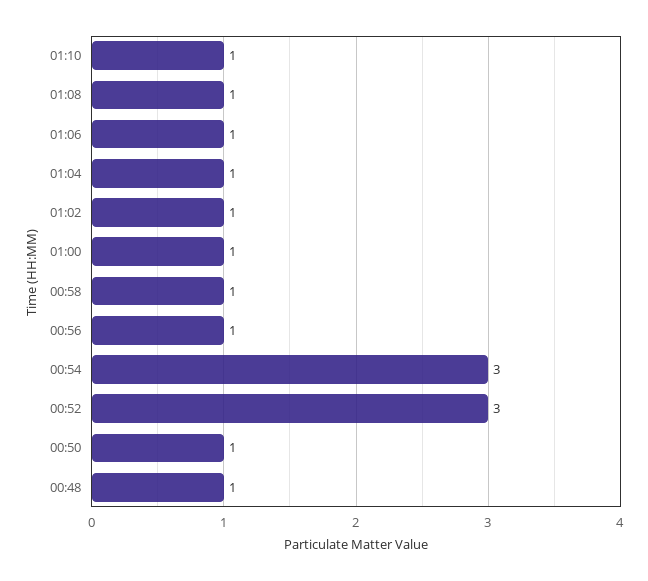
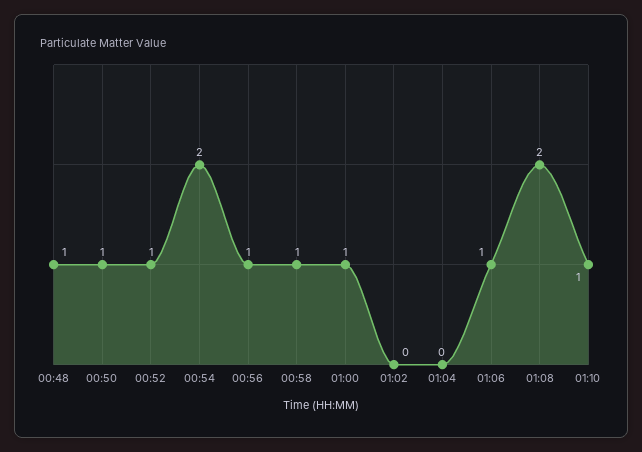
  {
    "01:10": 1,
-   "01:08": 1,
+   "01:08": 2,
    "01:06": 1,
-   "01:04": 1,
+   "01:04": 0,
-   "01:02": 1,
+   "01:02": 0,
    "01:00": 1,
    "00:58": 1,
    "00:56": 1,
-   "00:54": 3,
+   "00:54": 2,
-   "00:52": 3,
+   "00:52": 1,
    "00:50": 1,
    "00:48": 1
  }

